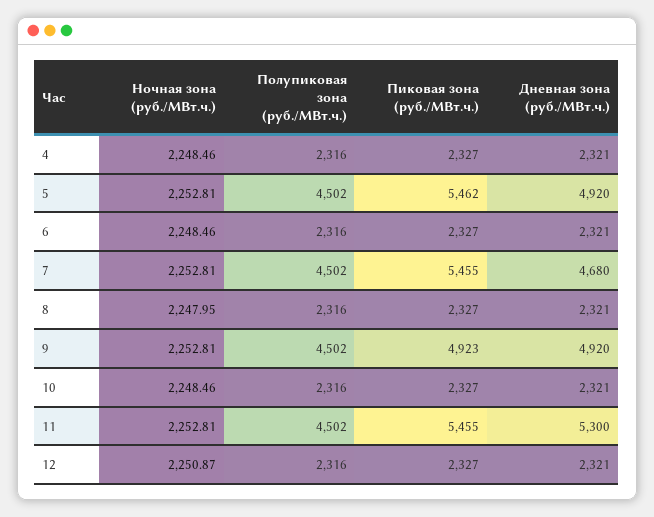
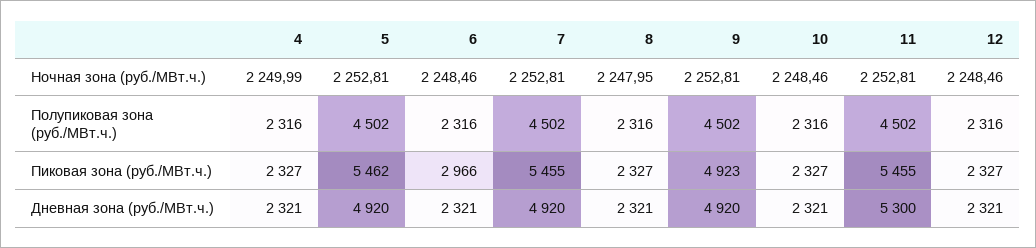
  {
    "Ночная зона (руб./МВт.ч.)": {
-     "4": 2248.46,
+     "4": 2249.99,
      "5": 2252.81,
      "6": 2248.46,
      "7": 2252.81,
      "8": 2247.95,
      "9": 2252.81,
      "10": 2248.46,
      "11": 2252.81,
-     "12": 2250.87
+     "12": 2248.46
    },
    "Полупиковая зона (руб./МВт.ч.)": {
      "4": 2316,
      "5": 4502,
      "6": 2316,
      "7": 4502,
      "8": 2316,
      "9": 4502,
      "10": 2316,
      "11": 4502,
      "12": 2316
    },
    "Пиковая зона (руб./МВт.ч.)": {
      "4": 2327,
      "5": 5462,
-     "6": 2327,
+     "6": 2966,
      "7": 5455,
      "8": 2327,
      "9": 4923,
      "10": 2327,
      "11": 5455,
      "12": 2327
    },
    "Дневная зона (руб./МВт.ч.)": {
      "4": 2321,
      "5": 4920,
      "6": 2321,
-     "7": 4680,
+     "7": 4920,
      "8": 2321,
      "9": 4920,
      "10": 2321,
      "11": 5300,
      "12": 2321
    }
  }

